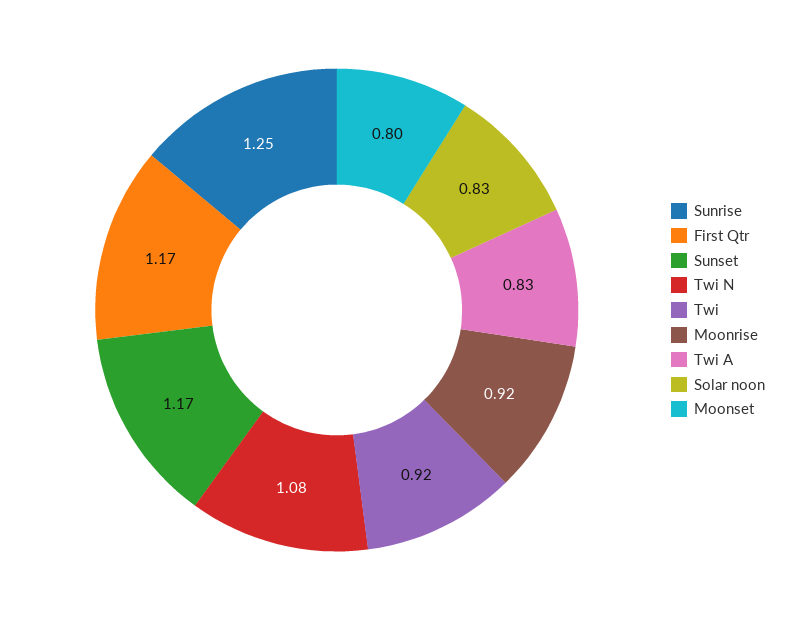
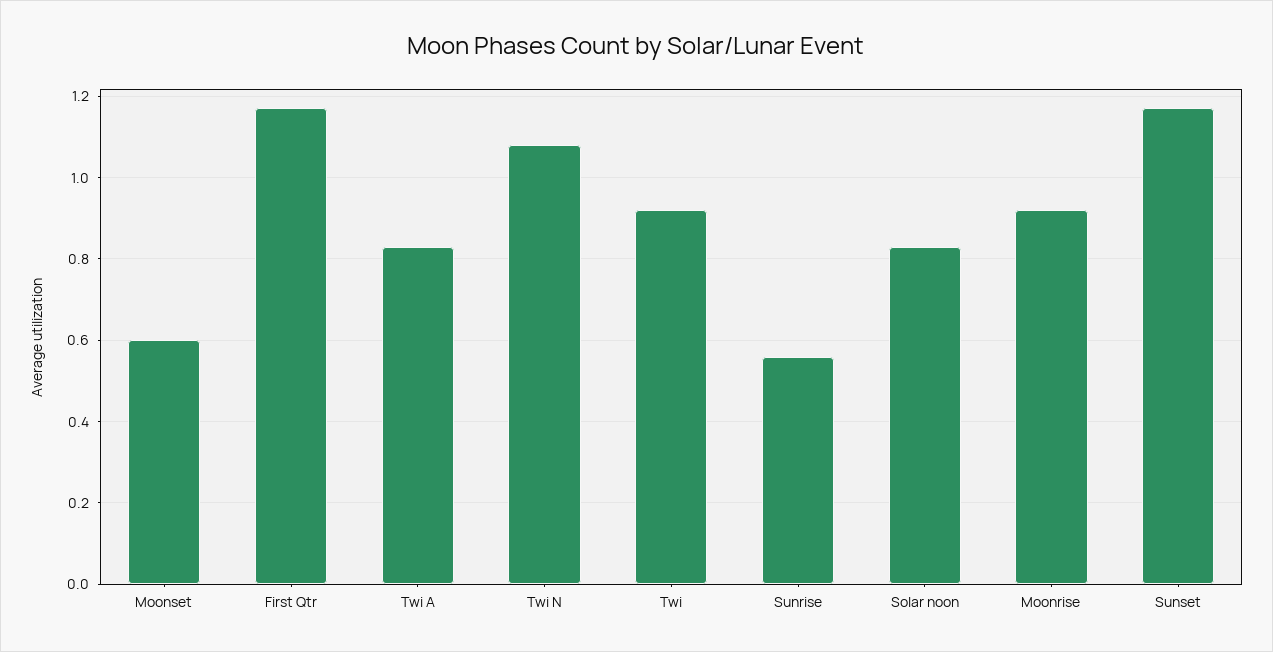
  {
-   "Sunrise": 1.25,
+   "Sunrise": 0.55,
    "First Qtr": 1.17,
    "Sunset": 1.17,
    "Twi N": 1.08,
    "Twi": 0.92,
    "Moonrise": 0.92,
    "Twi A": 0.83,
    "Solar noon": 0.83,
-   "Moonset": 0.8
+   "Moonset": 0.6
  }

